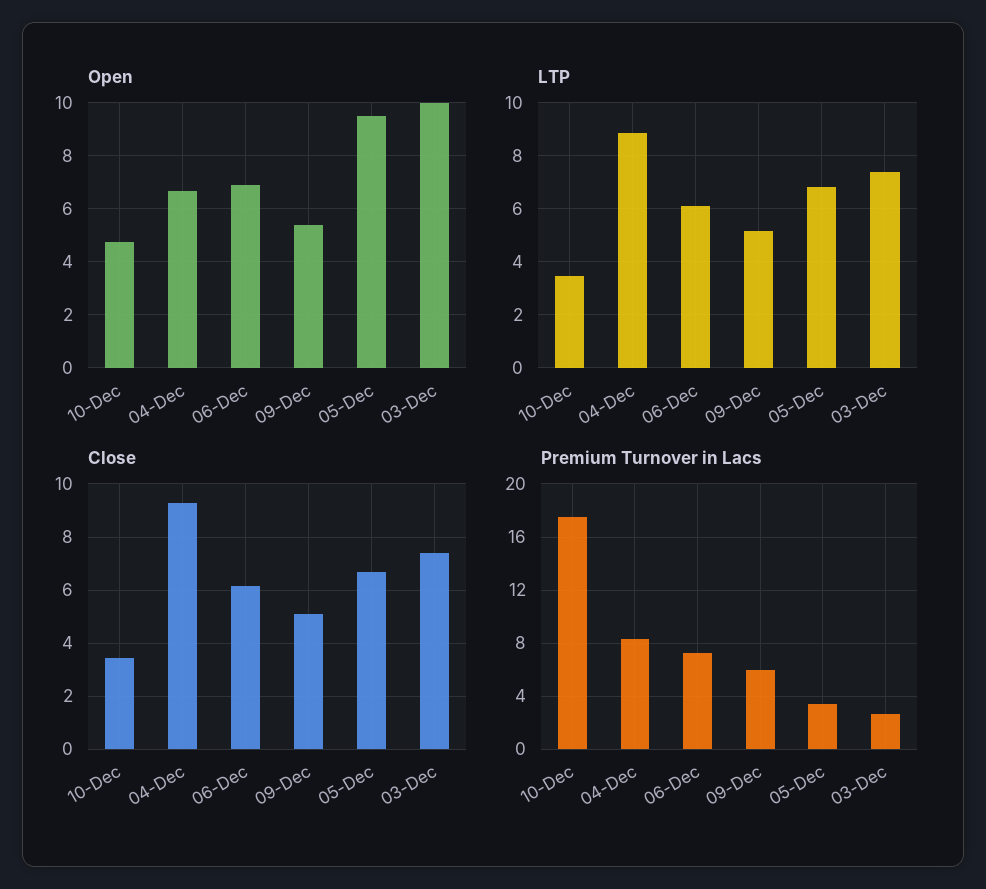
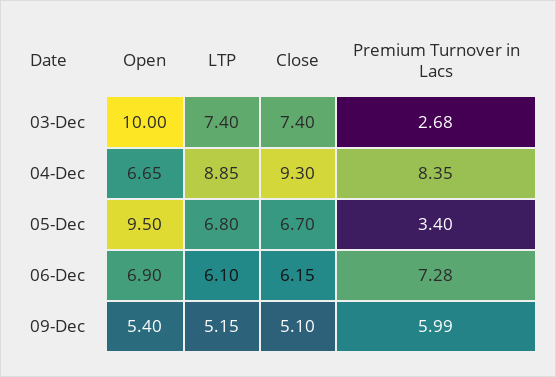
  {
    "Open": {
-     "10-Dec": 4.75,
      "04-Dec": 6.65,
      "06-Dec": 6.9,
      "09-Dec": 5.4,
      "05-Dec": 9.5,
      "03-Dec": 10
    },
    "LTP": {
-     "10-Dec": 3.5,
      "04-Dec": 8.85,
      "06-Dec": 6.1,
      "09-Dec": 5.15,
      "05-Dec": 6.8,
      "03-Dec": 7.4
    },
    "Close": {
-     "10-Dec": 3.5,
      "04-Dec": 9.3,
      "06-Dec": 6.15,
      "09-Dec": 5.1,
      "05-Dec": 6.7,
      "03-Dec": 7.4
    },
    "Premium Turnover in Lacs": {
-     "10-Dec": 17.5,
      "04-Dec": 8.35,
      "06-Dec": 7.28,
      "09-Dec": 5.99,
      "05-Dec": 3.4,
      "03-Dec": 2.68
    }
  }

